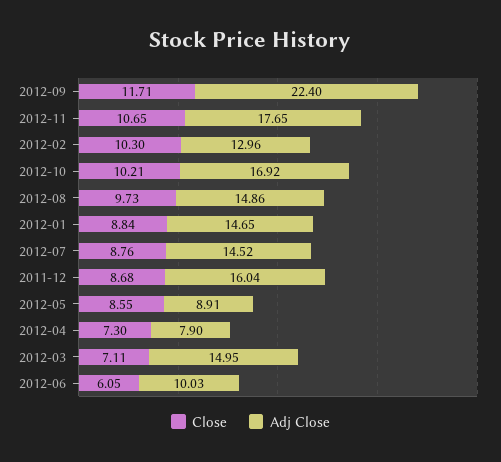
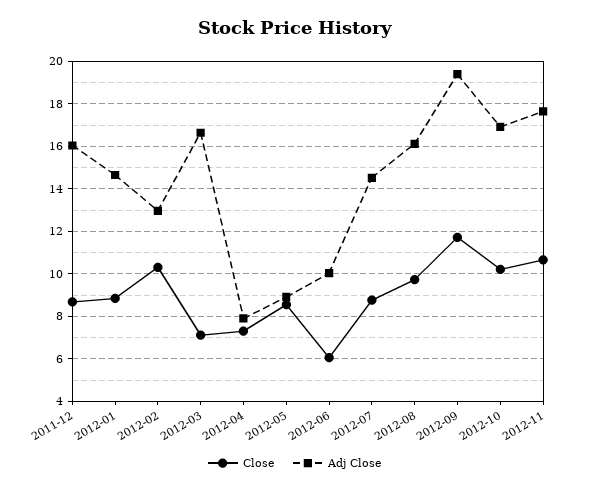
  {
    "Close": {
      "2012-09": 11.71,
      "2012-11": 10.65,
      "2012-02": 10.3,
      "2012-10": 10.21,
      "2012-08": 9.73,
      "2012-01": 8.84,
      "2012-07": 8.76,
      "2011-12": 8.68,
      "2012-05": 8.55,
      "2012-04": 7.3,
      "2012-03": 7.11,
      "2012-06": 6.05
    },
    "Adj Close": {
-     "2012-09": 22.4,
+     "2012-09": 19.5,
      "2012-11": 17.65,
      "2012-02": 12.96,
      "2012-10": 16.92,
-     "2012-08": 14.86,
+     "2012-08": 16,
      "2012-01": 14.65,
      "2012-07": 14.52,
      "2011-12": 16.04,
      "2012-05": 8.91,
      "2012-04": 7.9,
-     "2012-03": 14.95,
+     "2012-03": 16.5,
      "2012-06": 10.03
    }
  }

